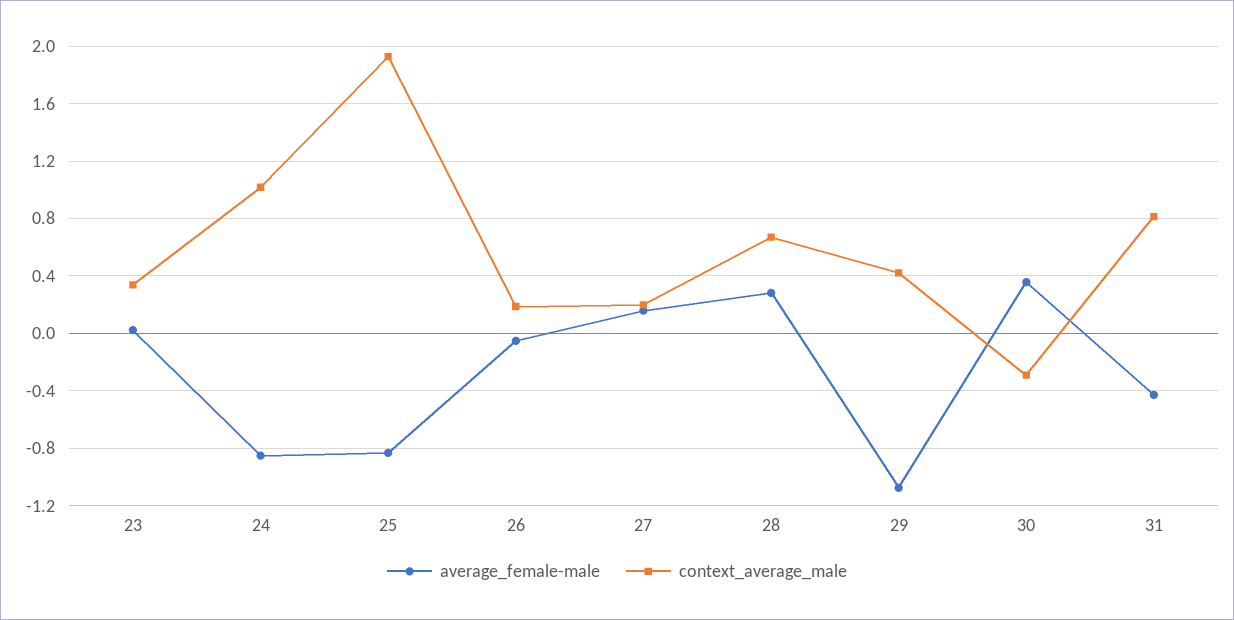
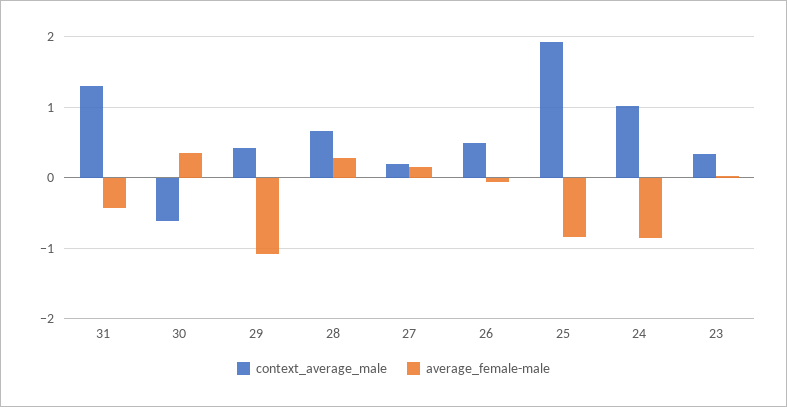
  {
    "average_female-male": {
      "23": 0,
      "24": -0.85,
      "25": -0.85,
      "26": -0.05,
      "27": 0.15,
      "28": 0.3,
      "29": -1.1,
      "30": 0.35,
      "31": -0.45
    },
    "context_average_male": {
      "23": 0.35,
      "24": 1,
      "25": 1.95,
-     "26": 0.2,
+     "26": 0.5,
      "27": 0.2,
      "28": 0.65,
      "29": 0.4,
-     "30": -0.3,
+     "30": -0.6,
-     "31": 0.8
+     "31": 1.3
    }
  }

